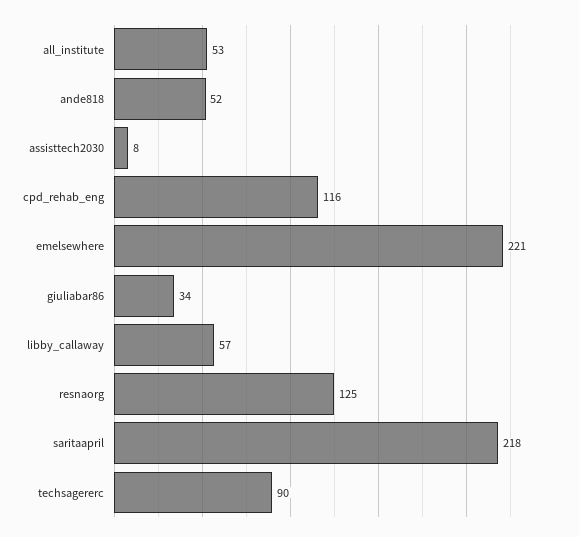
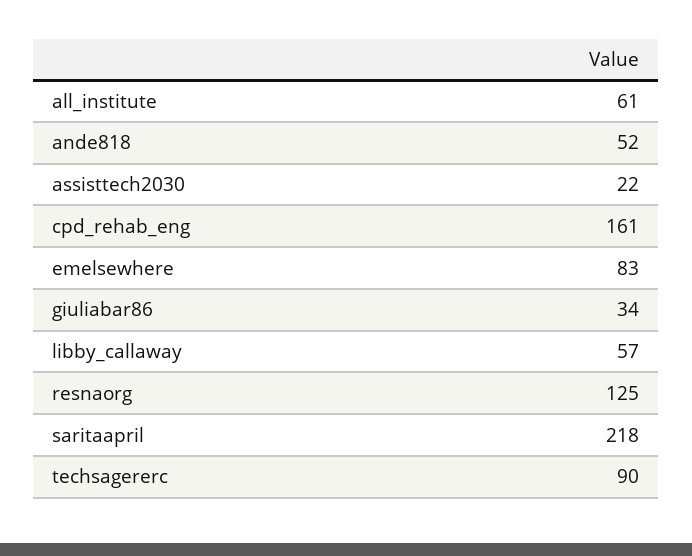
  {
-   "all_institute": 53,
+   "all_institute": 61,
    "ande818": 52,
-   "assisttech2030": 8,
+   "assisttech2030": 22,
-   "cpd_rehab_eng": 116,
+   "cpd_rehab_eng": 161,
-   "emelsewhere": 221,
+   "emelsewhere": 83,
    "giuliabar86": 34,
    "libby_callaway": 57,
    "resnaorg": 125,
    "saritaapril": 218,
    "techsagererc": 90
  }

